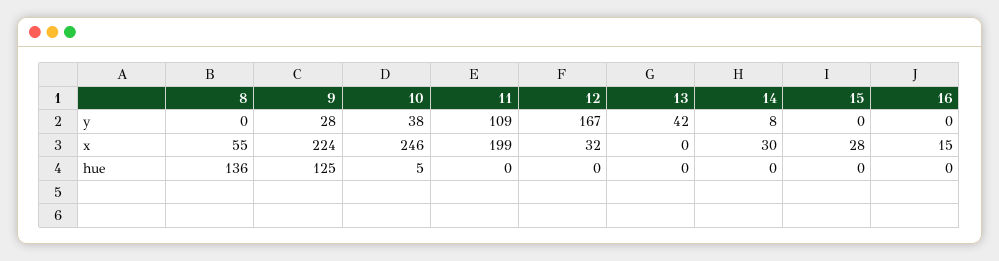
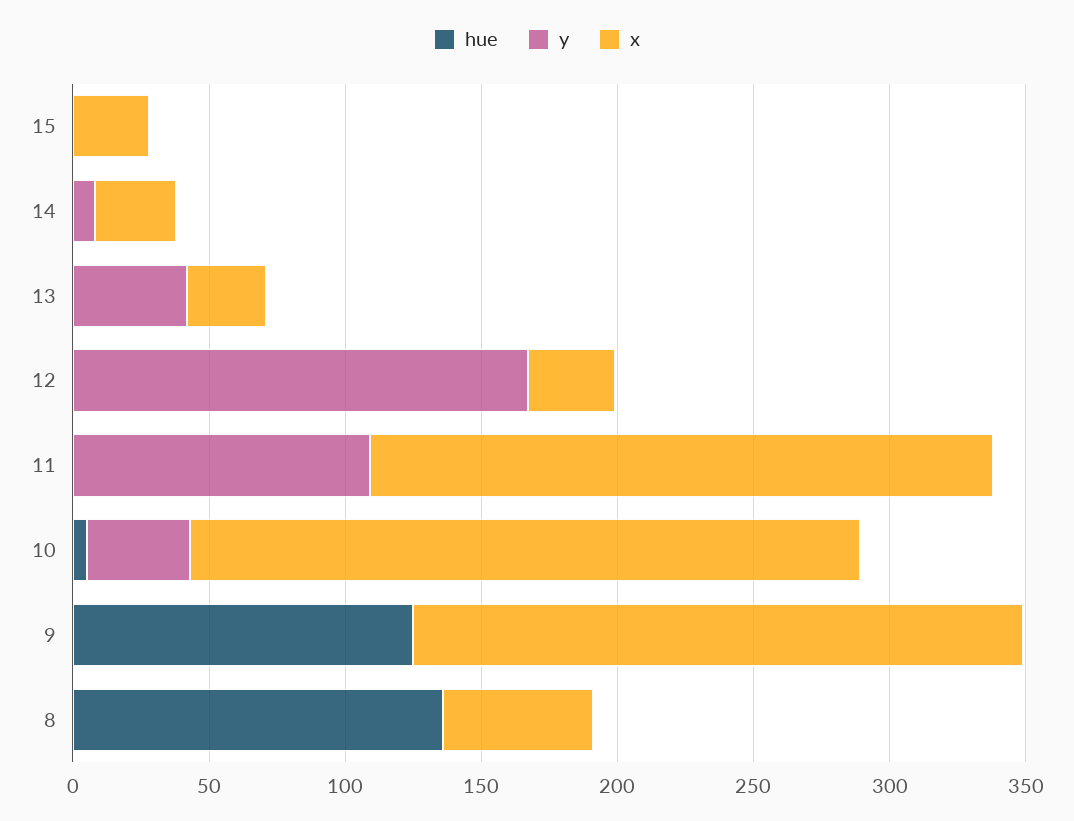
  {
    "y": {
      "8": 0,
-     "9": 28,
+     "9": 0,
      "10": 38,
      "11": 109,
      "12": 167,
      "13": 42,
      "14": 8,
-     "15": 0,
+     "15": 0
-     "16": 0
    },
    "x": {
      "8": 55,
      "9": 224,
      "10": 246,
-     "11": 199,
+     "11": 230,
      "12": 32,
-     "13": 0,
+     "13": 30,
      "14": 30,
-     "15": 28,
+     "15": 28
-     "16": 15
    },
    "hue": {
      "8": 136,
      "9": 125,
      "10": 5,
      "11": 0,
      "12": 0,
      "13": 0,
      "14": 0,
-     "15": 0,
+     "15": 0
-     "16": 0
    }
  }

